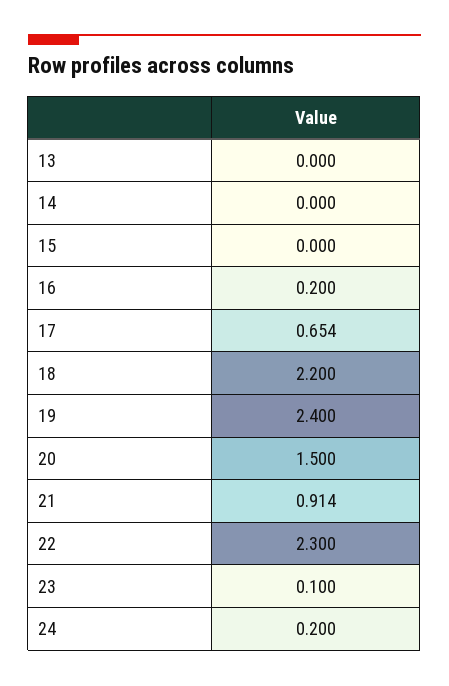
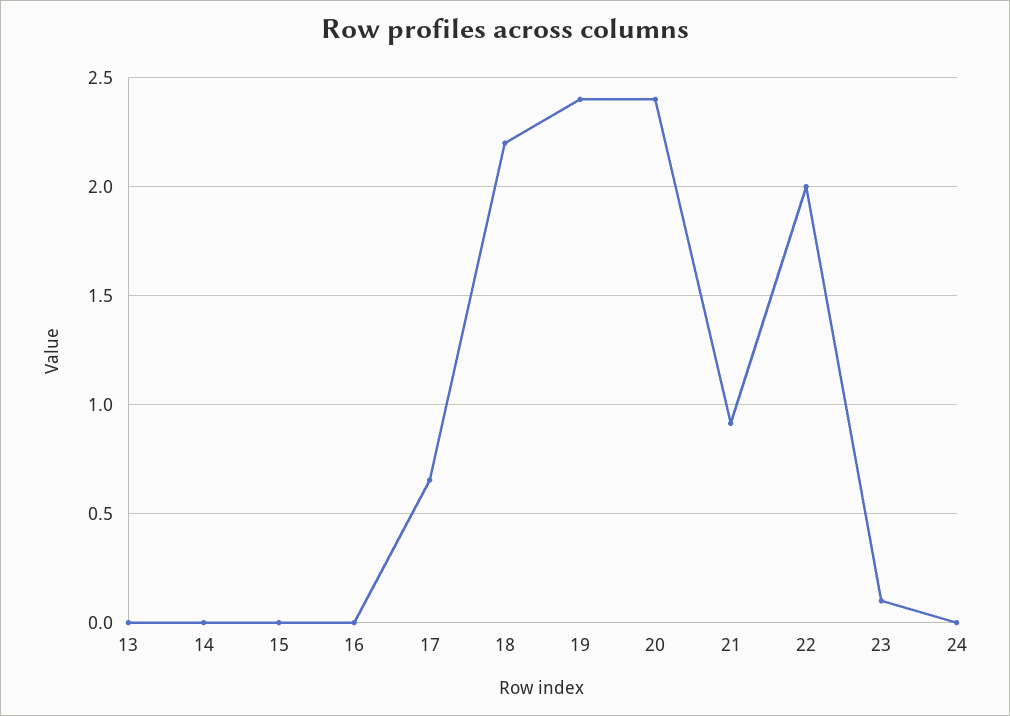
  {
    "13": 0,
    "14": 0,
    "15": 0,
-   "16": 0.2,
+   "16": 0,
    "17": 0.654,
    "18": 2.2,
    "19": 2.4,
-   "20": 1.5,
+   "20": 2.4,
    "21": 0.914,
-   "22": 2.3,
+   "22": 2,
    "23": 0.1,
-   "24": 0.2
+   "24": 0
  }

